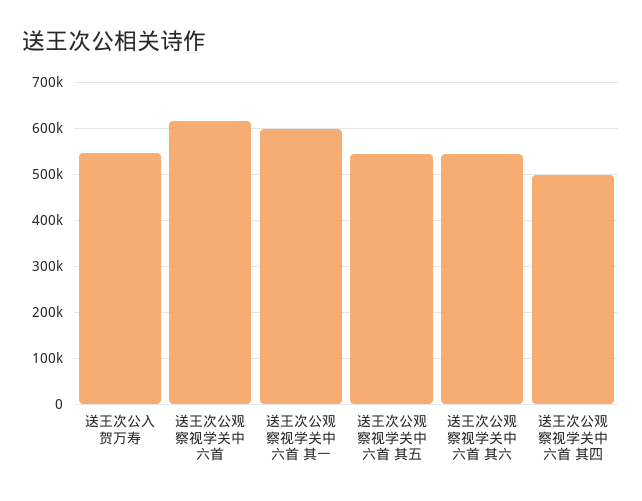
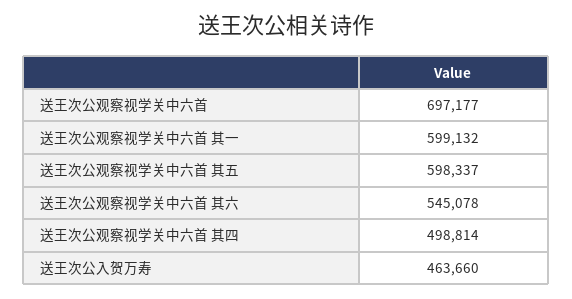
  {
-   "送王次公入贺万寿": 540000,
+   "送王次公入贺万寿": 463660,
-   "送王次公观察视学关中六首": 620000,
+   "送王次公观察视学关中六首": 697177,
    "送王次公观察视学关中六首 其一": 599132,
-   "送王次公观察视学关中六首 其五": 540000,
+   "送王次公观察视学关中六首 其五": 598337,
    "送王次公观察视学关中六首 其六": 545078,
    "送王次公观察视学关中六首 其四": 498814
  }

